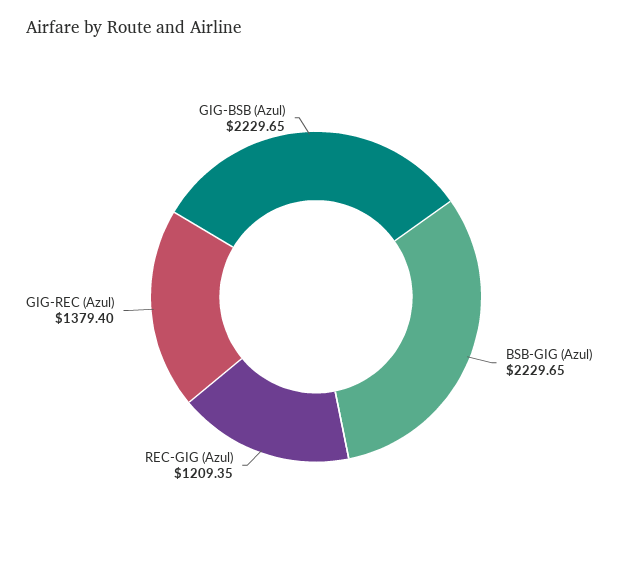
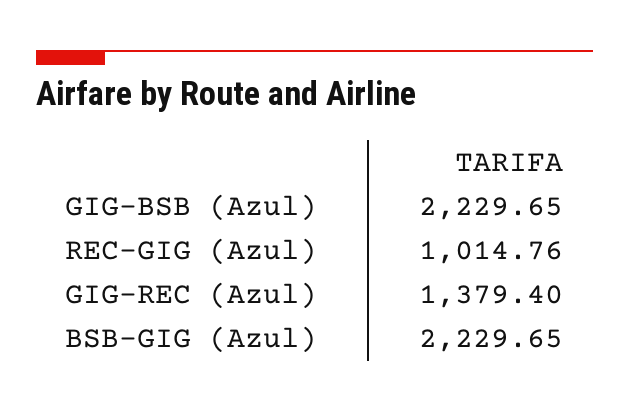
  {
    "BSB-GIG (Azul)": 2229.65,
-   "REC-GIG (Azul)": 1209.35,
+   "REC-GIG (Azul)": 1014.76,
    "GIG-REC (Azul)": 1379.4,
    "GIG-BSB (Azul)": 2229.65
  }

